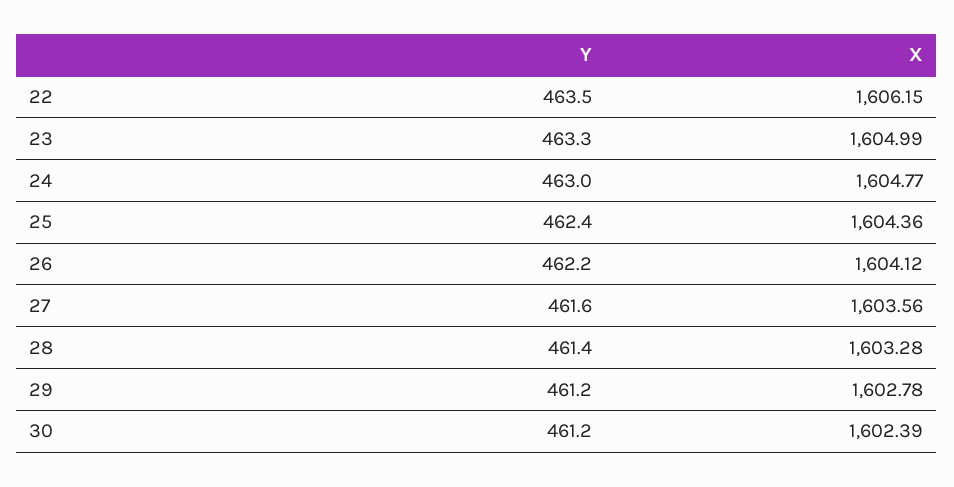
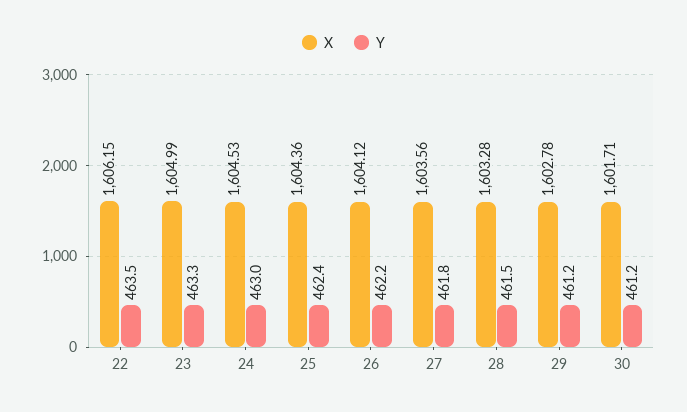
  {
    "Y": {
      "22": 463.5,
      "23": 463.3,
      "24": 463,
      "25": 462.4,
      "26": 462.2,
-     "27": 461.6,
+     "27": 461.8,
-     "28": 461.4,
+     "28": 461.5,
      "29": 461.2,
      "30": 461.2
    },
    "X": {
      "22": 1606.15,
      "23": 1604.99,
-     "24": 1604.77,
+     "24": 1604.53,
      "25": 1604.36,
      "26": 1604.12,
      "27": 1603.56,
      "28": 1603.28,
      "29": 1602.78,
-     "30": 1602.39
+     "30": 1601.71
    }
  }

